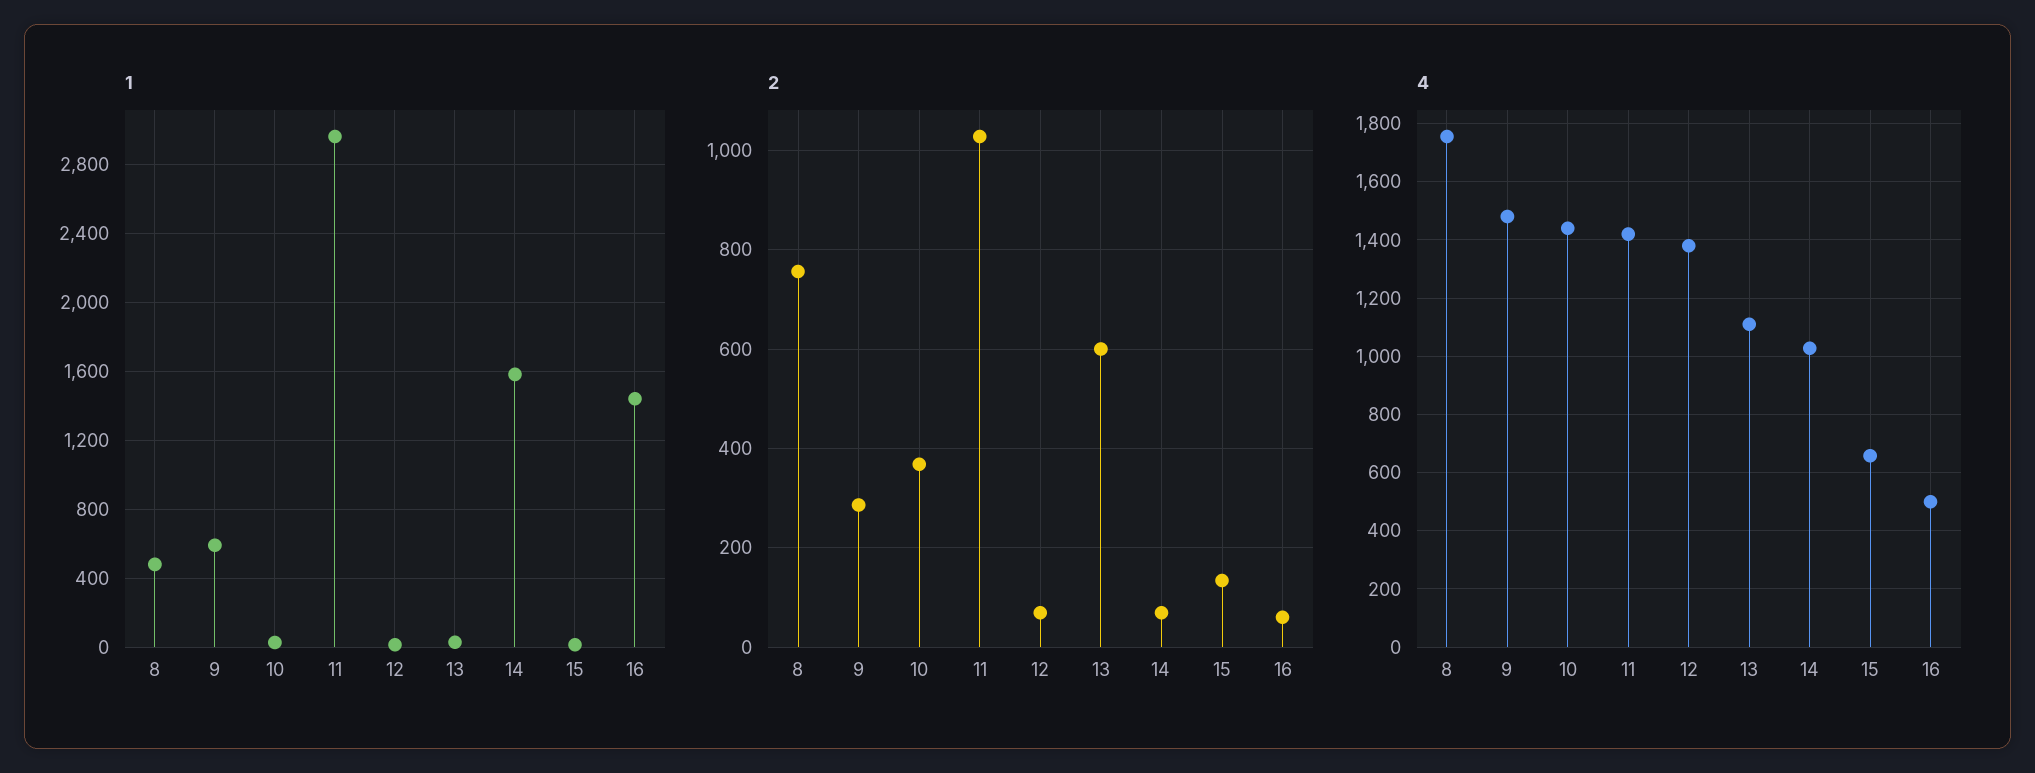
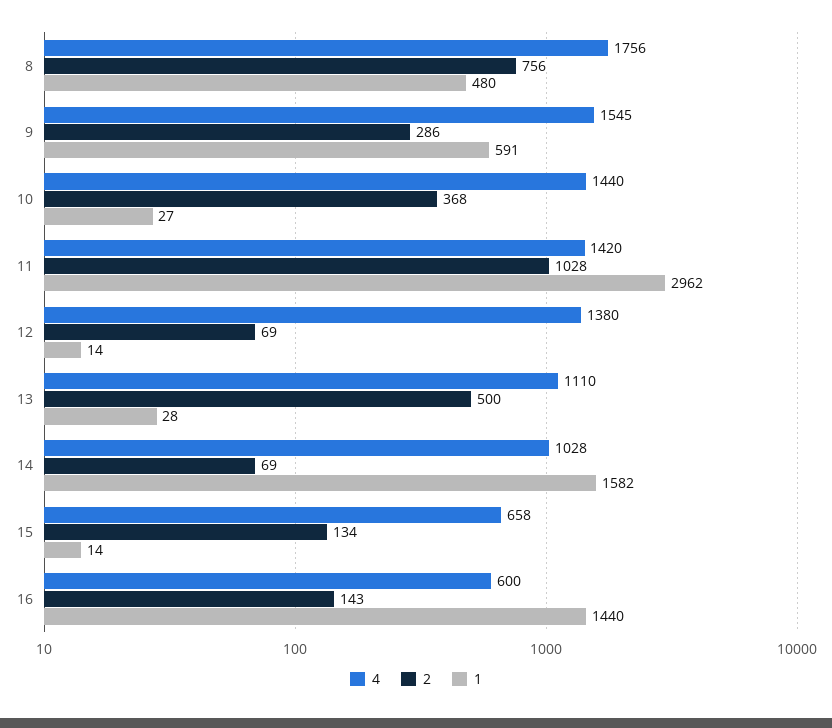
  {
    "1": {
      "8": 480,
      "9": 591,
      "10": 27,
      "11": 2962,
      "12": 14,
      "13": 28,
      "14": 1582,
      "15": 14,
      "16": 1440
    },
    "2": {
      "8": 756,
      "9": 286,
      "10": 368,
      "11": 1028,
      "12": 69,
-     "13": 600,
+     "13": 500,
      "14": 69,
      "15": 134,
-     "16": 60
+     "16": 143
    },
    "4": {
      "8": 1756,
-     "9": 1475,
+     "9": 1545,
      "10": 1440,
      "11": 1420,
      "12": 1380,
      "13": 1110,
      "14": 1028,
      "15": 658,
-     "16": 500
+     "16": 600
    }
  }

